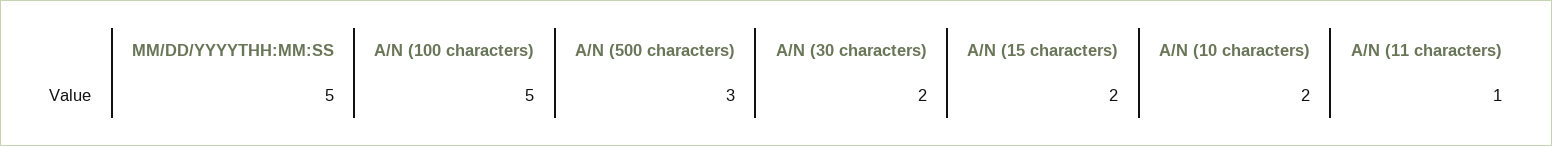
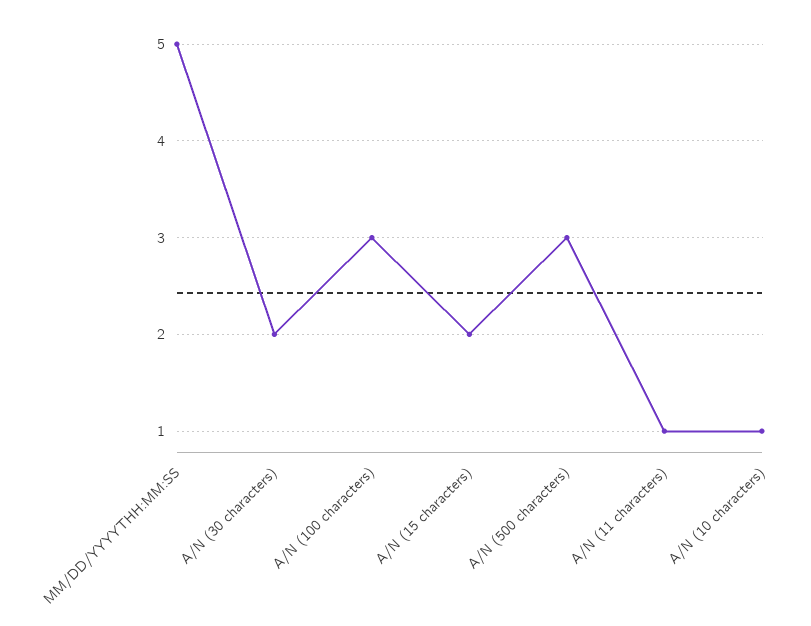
  {
    "MM/DD/YYYYTHH:MM:SS": 5,
-   "A/N (100 characters)": 5,
+   "A/N (100 characters)": 3,
    "A/N (500 characters)": 3,
    "A/N (30 characters)": 2,
    "A/N (15 characters)": 2,
-   "A/N (10 characters)": 2,
+   "A/N (10 characters)": 1,
    "A/N (11 characters)": 1
  }

